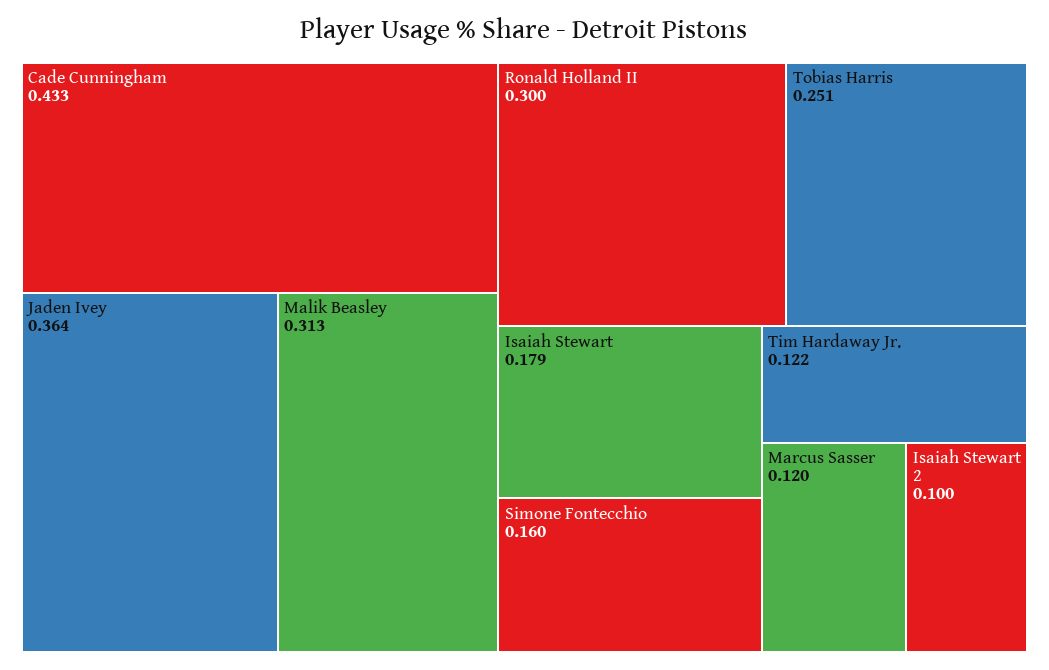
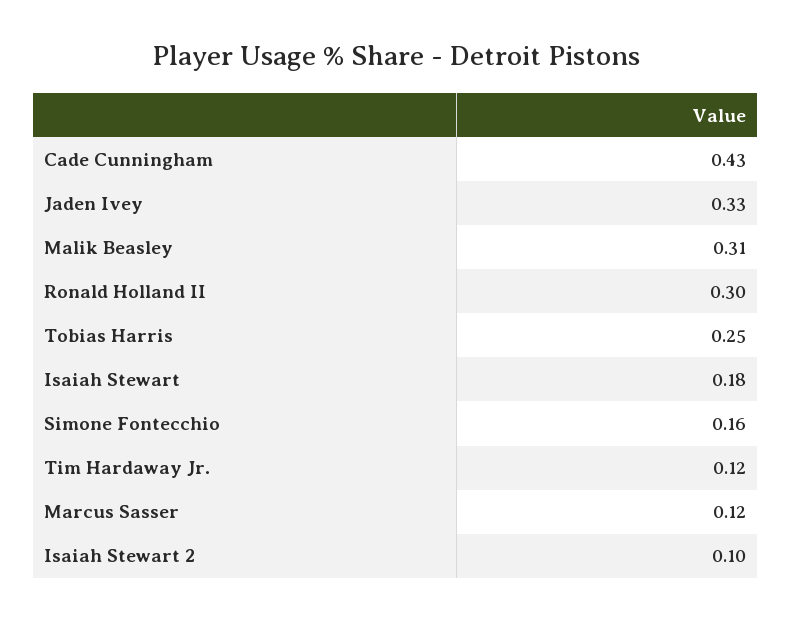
  {
    "Cade Cunningham": 0.433,
-   "Jaden Ivey": 0.364,
+   "Jaden Ivey": 0.33,
    "Malik Beasley": 0.313,
    "Ronald Holland II": 0.3,
    "Tobias Harris": 0.251,
    "Isaiah Stewart": 0.179,
    "Simone Fontecchio": 0.16,
    "Tim Hardaway Jr.": 0.122,
    "Marcus Sasser": 0.12,
    "Isaiah Stewart 2": 0.1
  }

